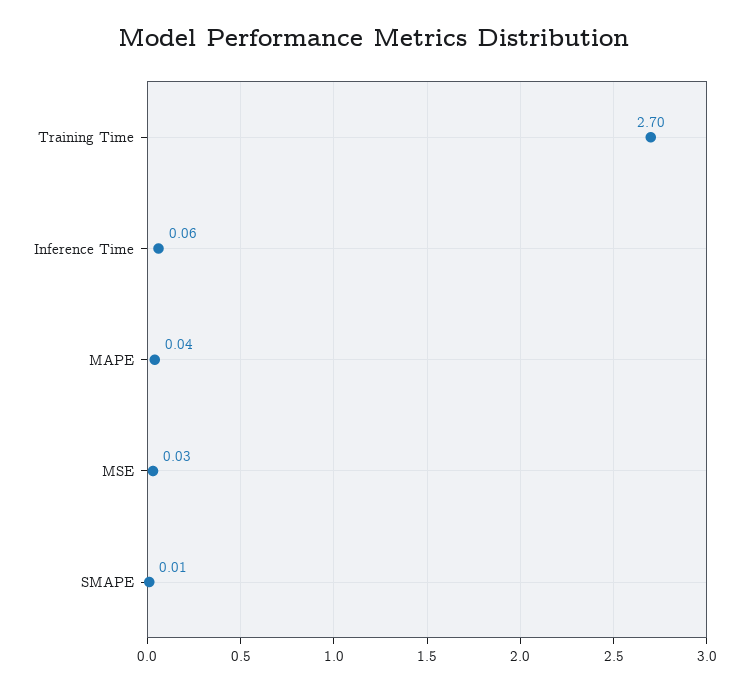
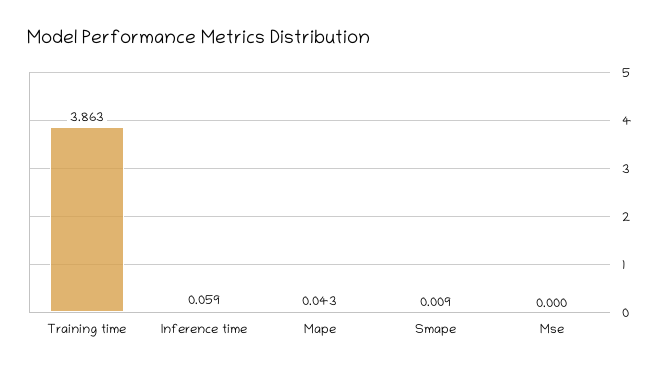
  {
-   "Training Time": 2.7,
+   "Training Time": 3.863,
    "Inference Time": 0.059,
    "MAPE": 0.043,
-   "MSE": 0.03,
+   "MSE": 0,
    "SMAPE": 0.009
  }

